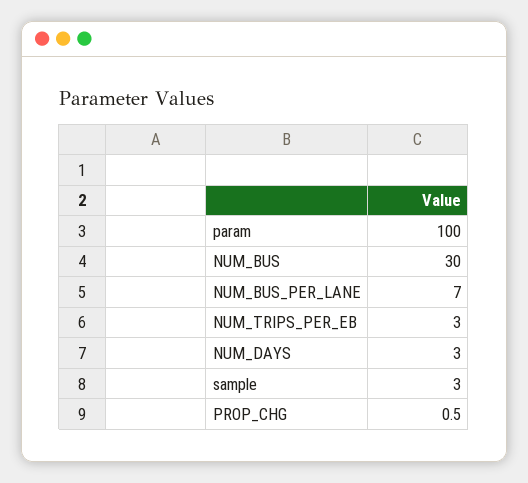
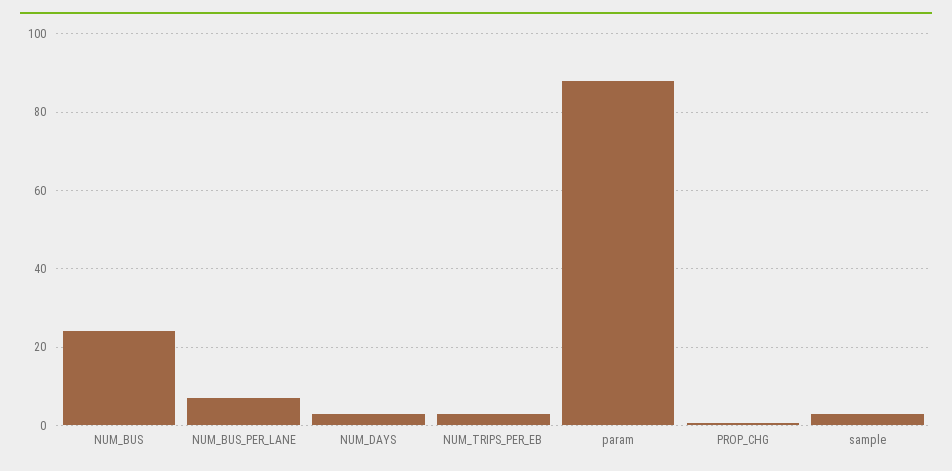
  {
-   "param": 100,
+   "param": 88,
-   "NUM_BUS": 30,
+   "NUM_BUS": 24,
    "NUM_BUS_PER_LANE": 7,
    "NUM_TRIPS_PER_EB": 3,
    "NUM_DAYS": 3,
    "sample": 3,
    "PROP_CHG": 0.5
  }

